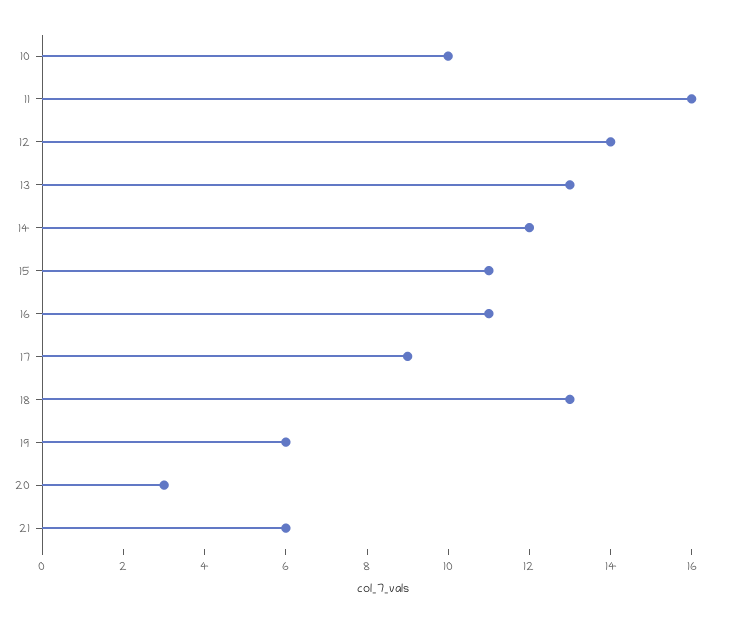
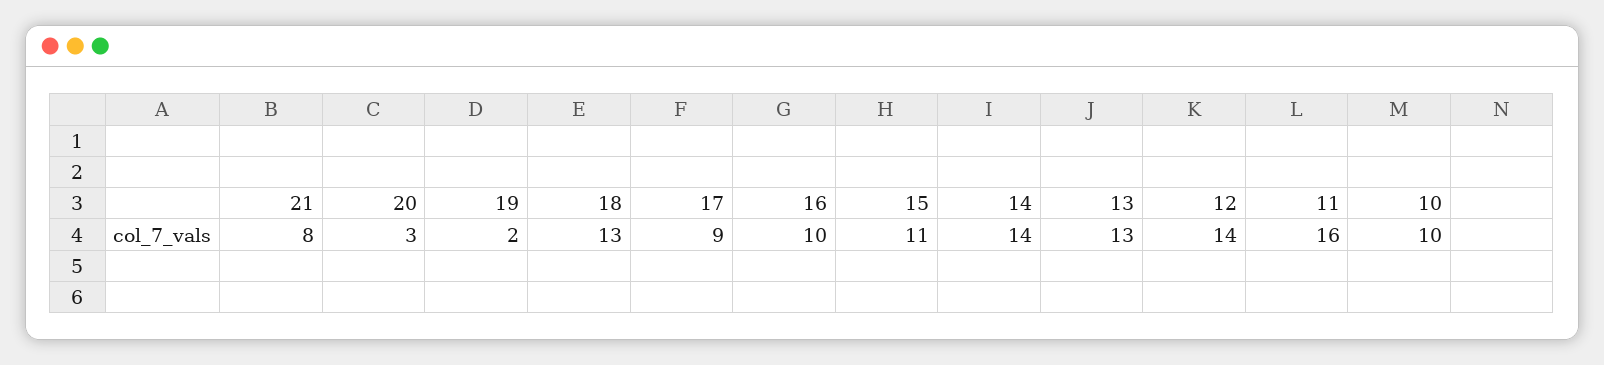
  {
    "10": 10,
    "11": 16,
    "12": 14,
    "13": 13,
-   "14": 12,
+   "14": 14,
    "15": 11,
-   "16": 11,
+   "16": 10,
    "17": 9,
    "18": 13,
-   "19": 6,
+   "19": 2,
    "20": 3,
-   "21": 6
+   "21": 8
  }

